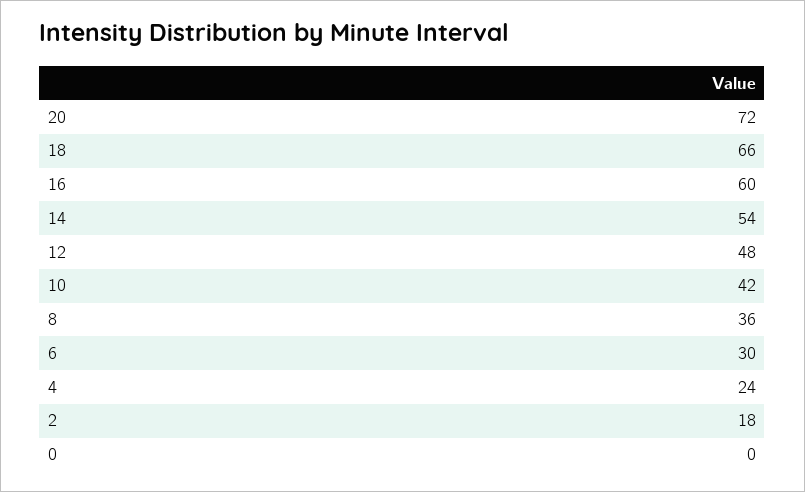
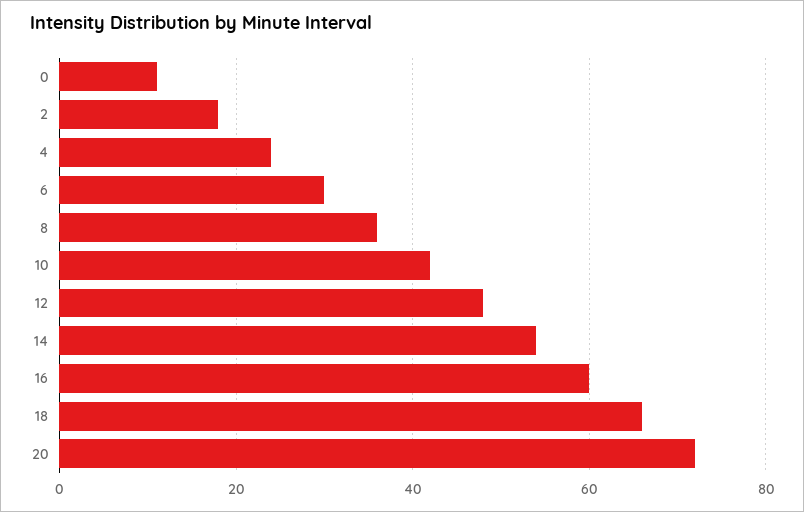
  {
    "20": 72,
    "18": 66,
    "16": 60,
    "14": 54,
    "12": 48,
    "10": 42,
    "8": 36,
    "6": 30,
    "4": 24,
    "2": 18,
-   "0": 0
+   "0": 10
  }

